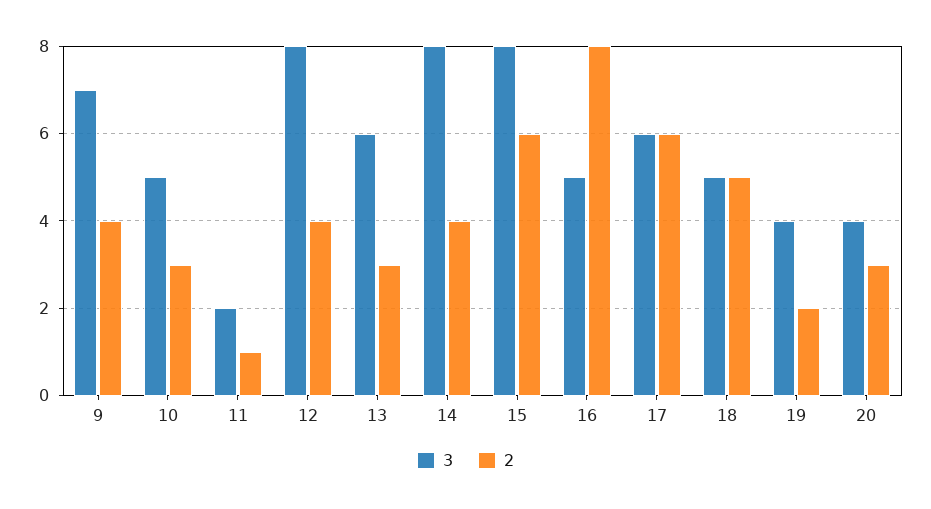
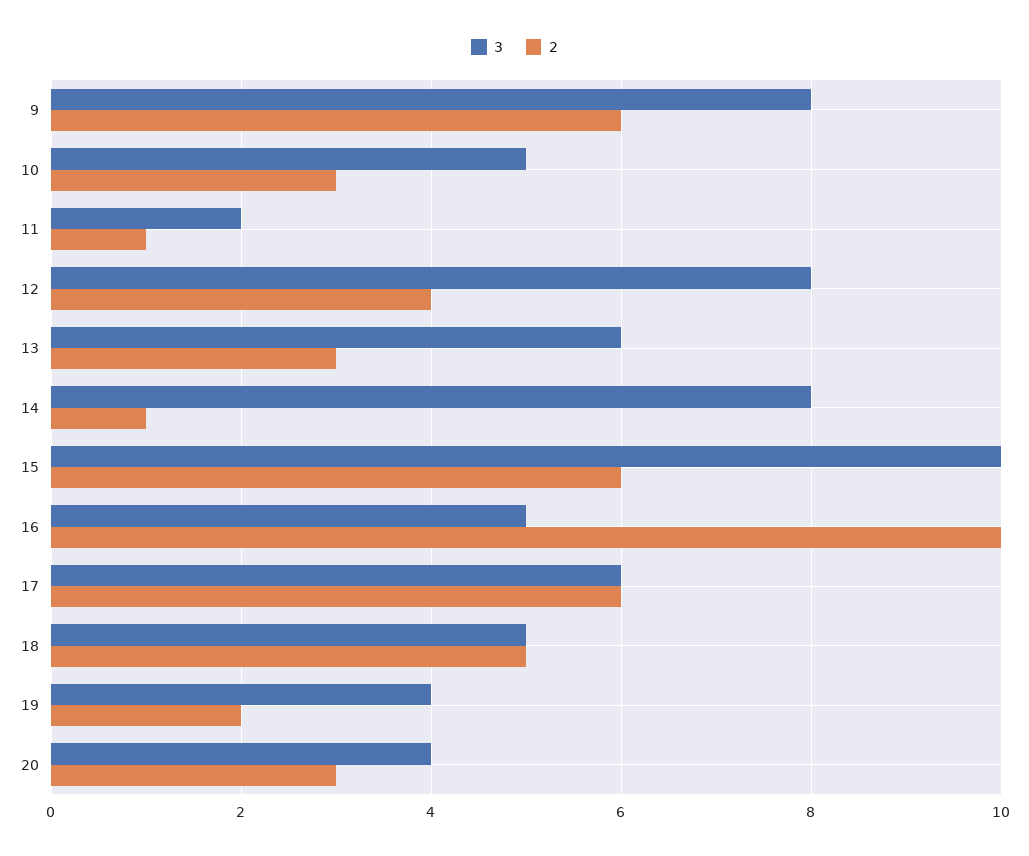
  {
    "3": {
-     "9": 7,
+     "9": 8,
      "10": 5,
      "11": 2,
      "12": 8,
      "13": 6,
      "14": 8,
-     "15": 8,
+     "15": 10,
      "16": 5,
      "17": 6,
      "18": 5,
      "19": 4,
      "20": 4
    },
    "2": {
-     "9": 4,
+     "9": 6,
      "10": 3,
      "11": 1,
      "12": 4,
      "13": 3,
-     "14": 4,
+     "14": 1,
      "15": 6,
-     "16": 8,
+     "16": 10,
      "17": 6,
      "18": 5,
      "19": 2,
      "20": 3
    }
  }

